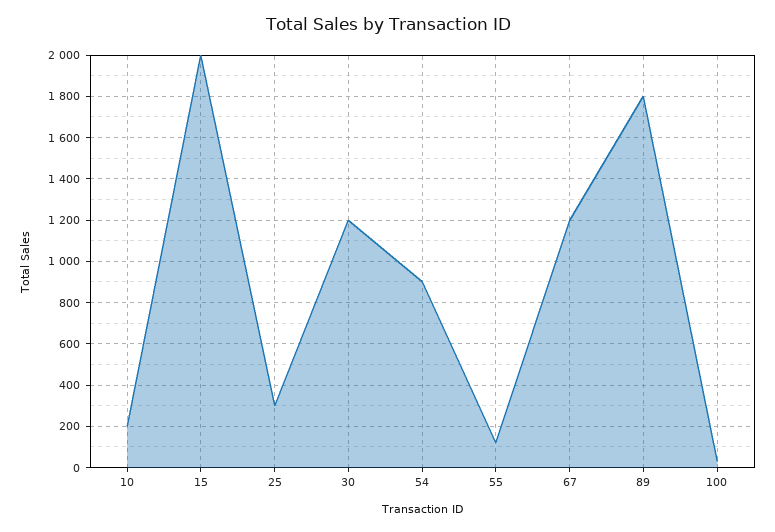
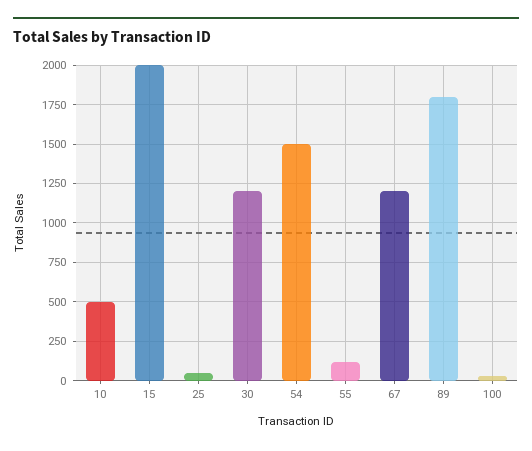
  {
-   "10": 200,
+   "10": 500,
    "15": 2000,
-   "25": 300,
+   "25": 50,
    "30": 1200,
-   "54": 900,
+   "54": 1500,
    "55": 100,
    "67": 1200,
    "89": 1800,
    "100": 50
  }

